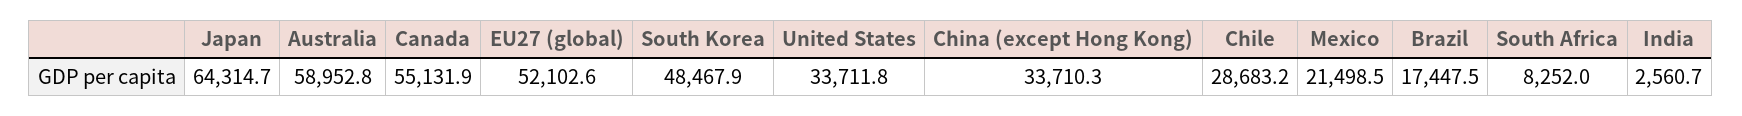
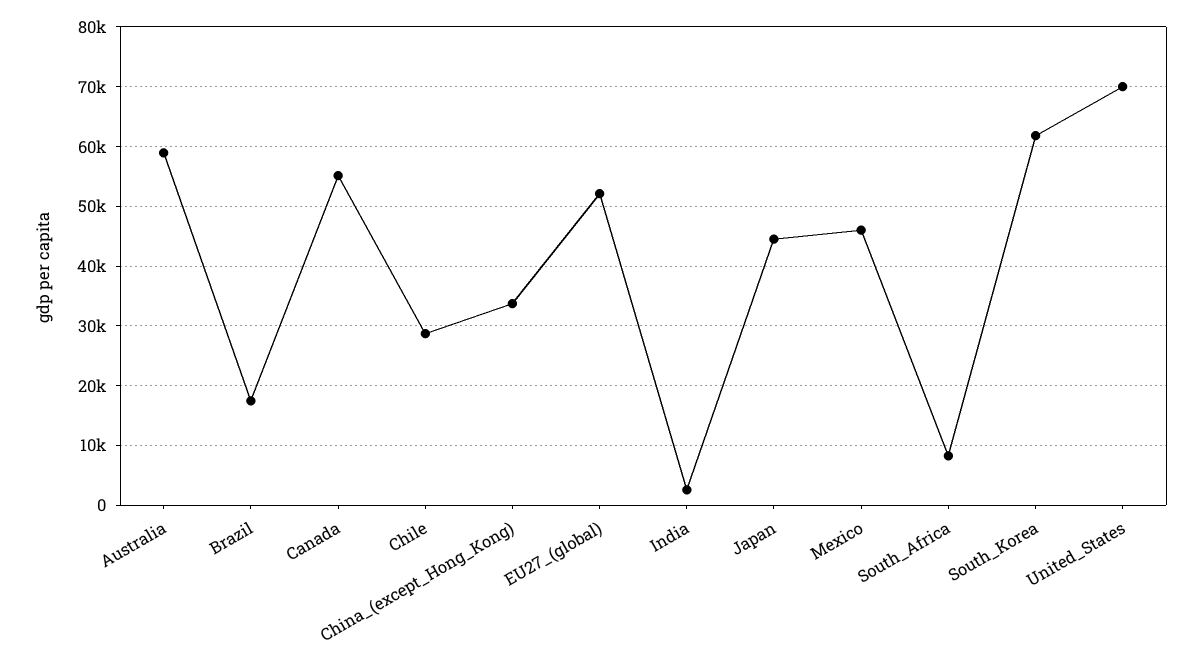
  {
-   "Japan": 64314.7,
+   "Japan": 44000,
    "Australia": 58952.8,
    "Canada": 55131.9,
    "EU27 (global)": 52102.6,
-   "South Korea": 48467.9,
+   "South Korea": 62000,
-   "United States": 33711.8,
+   "United States": 70000,
    "China (except Hong Kong)": 33710.3,
    "Chile": 28683.2,
-   "Mexico": 21498.5,
+   "Mexico": 46000,
    "Brazil": 17447.5,
    "South Africa": 8252,
    "India": 2560.7
  }

